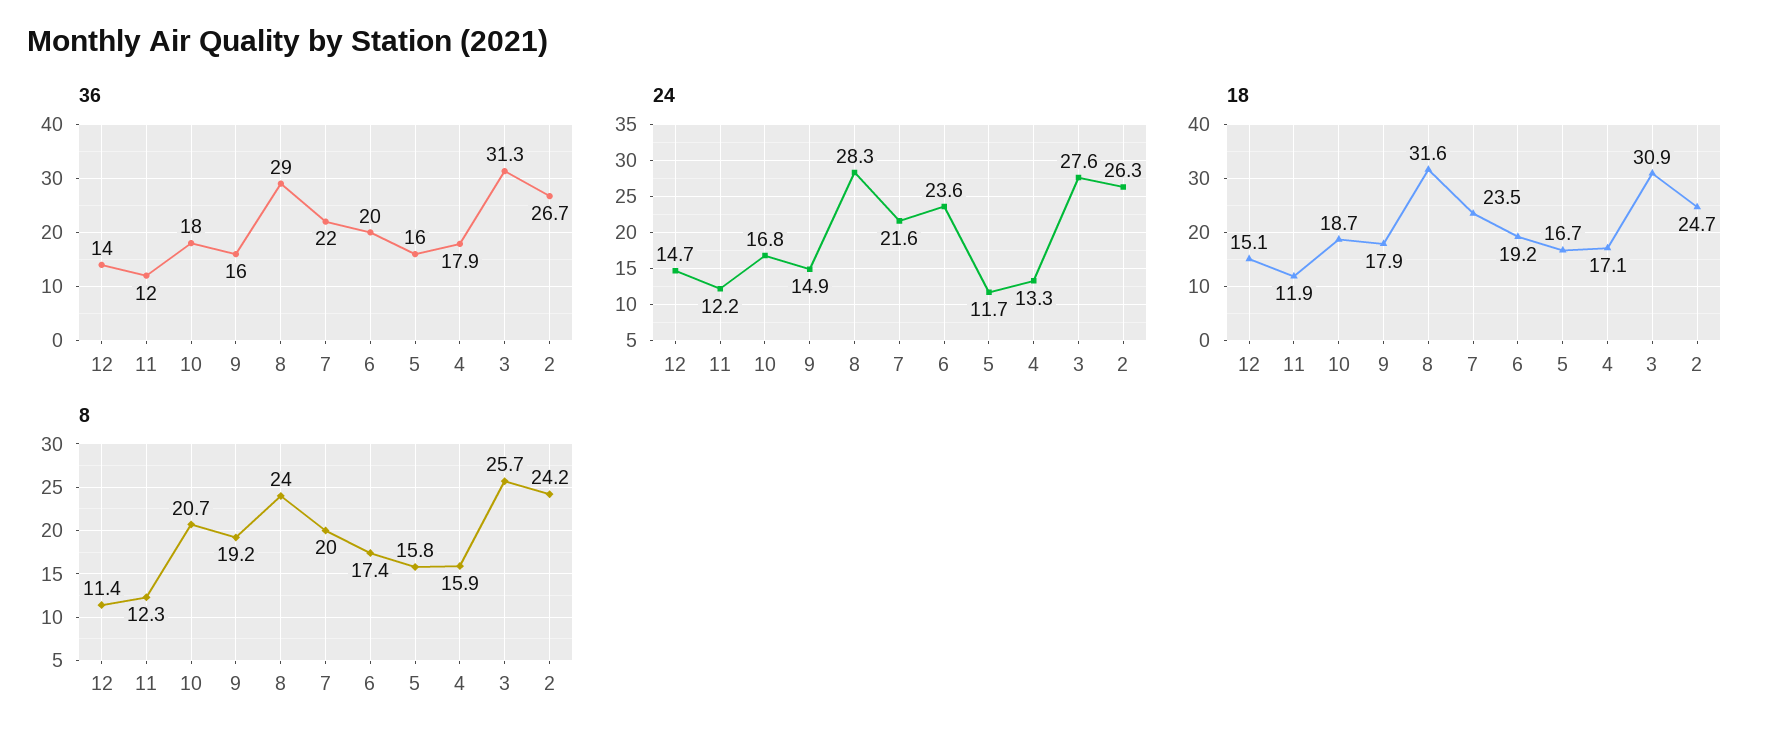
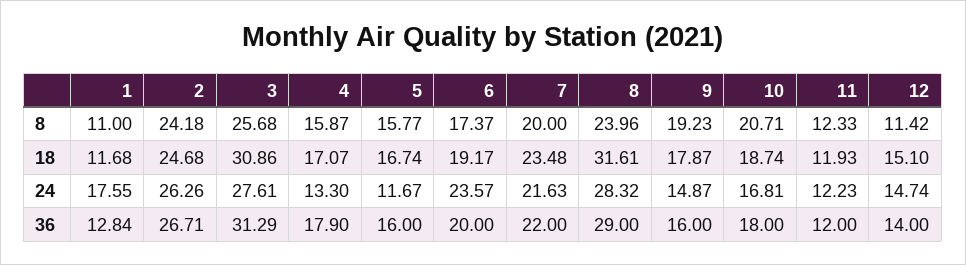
  {
    "36": {
      "12": 14,
      "11": 12,
      "10": 18,
      "9": 16,
      "8": 29,
      "7": 22,
      "6": 20,
      "5": 16,
      "4": 17.9,
      "3": 31.29,
-     "2": 26.71
+     "2": 26.71,
+     "1": 12.84
    },
    "24": {
      "12": 14.74,
      "11": 12.23,
      "10": 16.81,
      "9": 14.87,
      "8": 28.32,
      "7": 21.63,
      "6": 23.57,
      "5": 11.67,
      "4": 13.3,
      "3": 27.61,
-     "2": 26.26
+     "2": 26.26,
+     "1": 17.55
    },
    "18": {
      "12": 15.1,
      "11": 11.93,
      "10": 18.74,
      "9": 17.87,
      "8": 31.61,
      "7": 23.48,
      "6": 19.17,
      "5": 16.74,
      "4": 17.07,
      "3": 30.86,
-     "2": 24.68
+     "2": 24.68,
+     "1": 11.68
    },
    "8": {
      "12": 11.42,
      "11": 12.33,
      "10": 20.71,
      "9": 19.23,
      "8": 23.96,
      "7": 20,
      "6": 17.37,
      "5": 15.77,
      "4": 15.87,
      "3": 25.68,
-     "2": 24.18
+     "2": 24.18,
+     "1": 11
    }
  }

